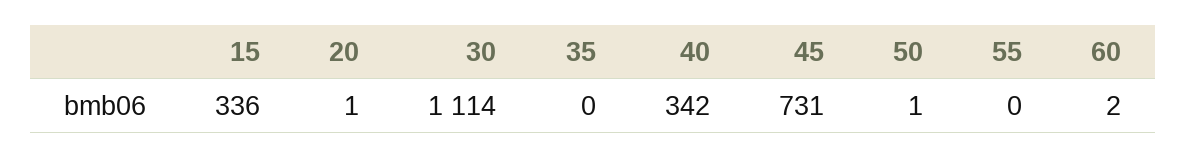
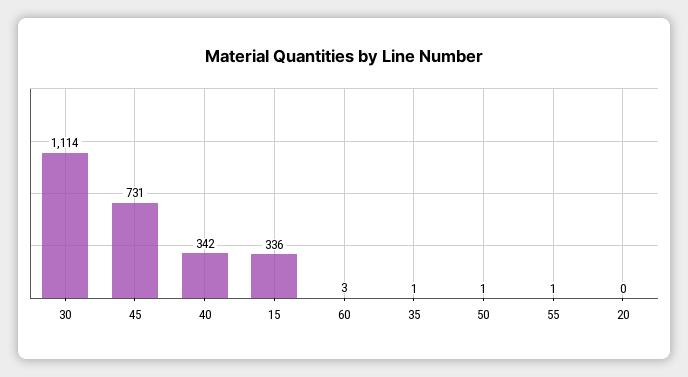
  {
    "15": 336,
-   "20": 1,
+   "20": 0,
    "30": 1114,
-   "35": 0,
+   "35": 1,
    "40": 342,
    "45": 731,
    "50": 1,
-   "55": 0,
+   "55": 1,
-   "60": 2
+   "60": 3
  }

